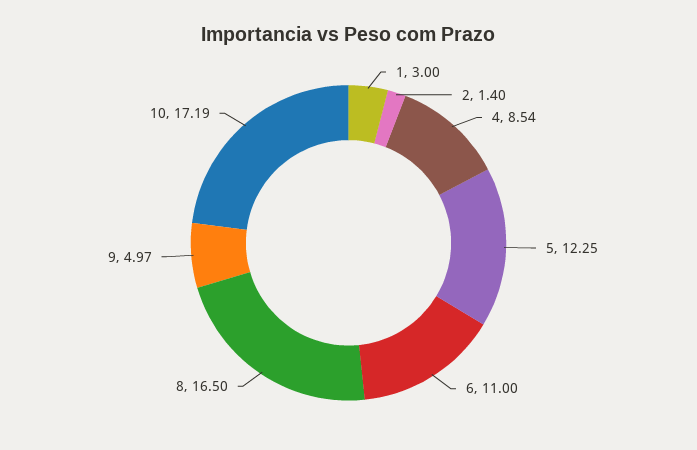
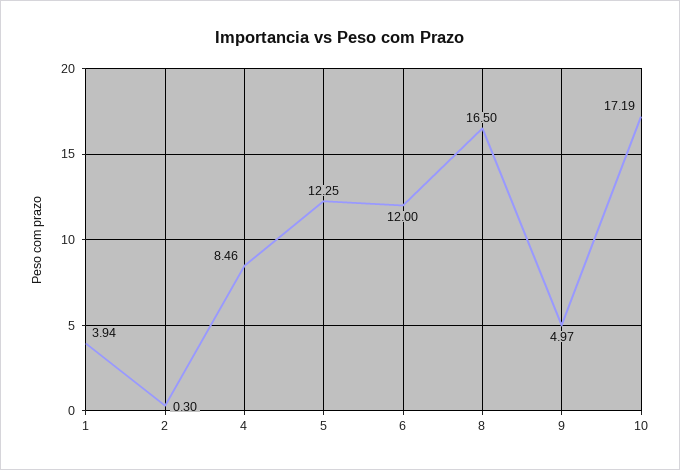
  {
-   "1": 3,
+   "1": 3.94,
-   "2": 1.4,
+   "2": 0.3,
-   "4": 8.54,
+   "4": 8.46,
    "5": 12.25,
-   "6": 11,
+   "6": 12,
    "8": 16.5,
    "9": 4.97,
    "10": 17.19
  }

